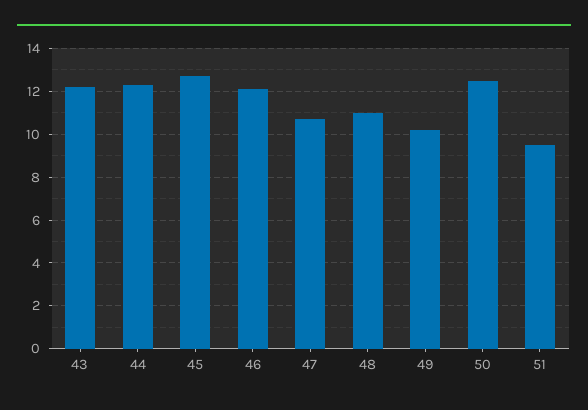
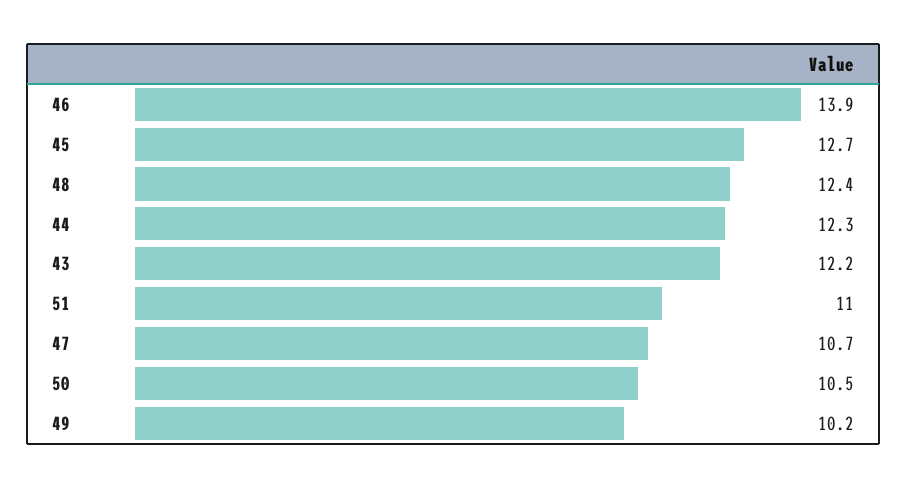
  {
    "43": 12.2,
    "44": 12.3,
    "45": 12.7,
-   "46": 12,
+   "46": 13.9,
    "47": 10.7,
-   "48": 11,
+   "48": 12.4,
    "49": 10.2,
-   "50": 12.5,
+   "50": 10.5,
-   "51": 9.5
+   "51": 11
  }

